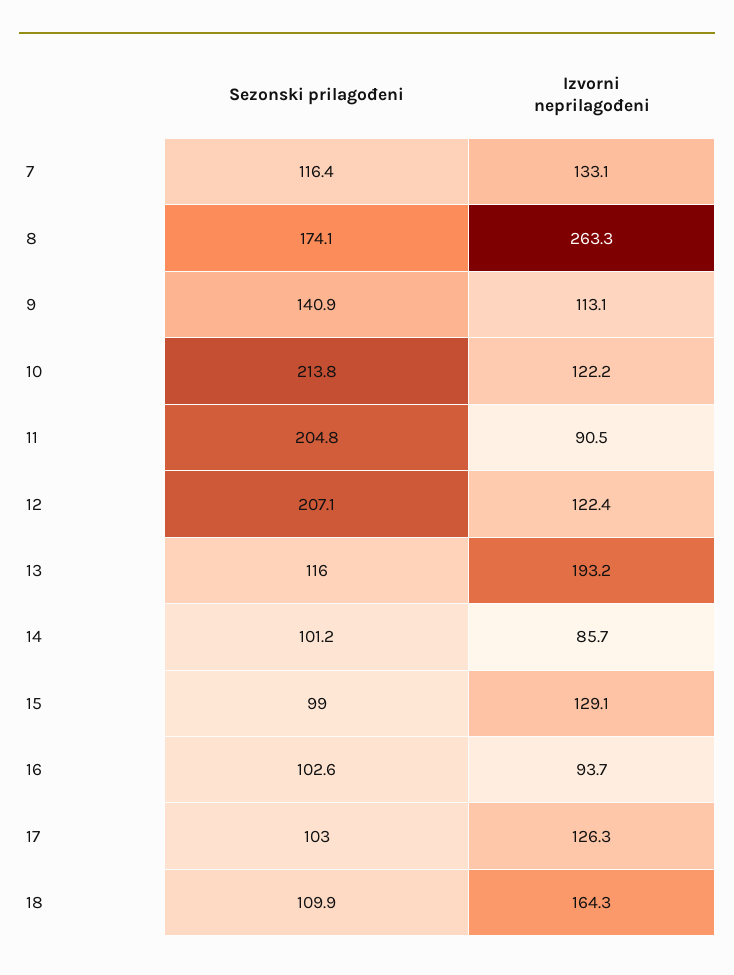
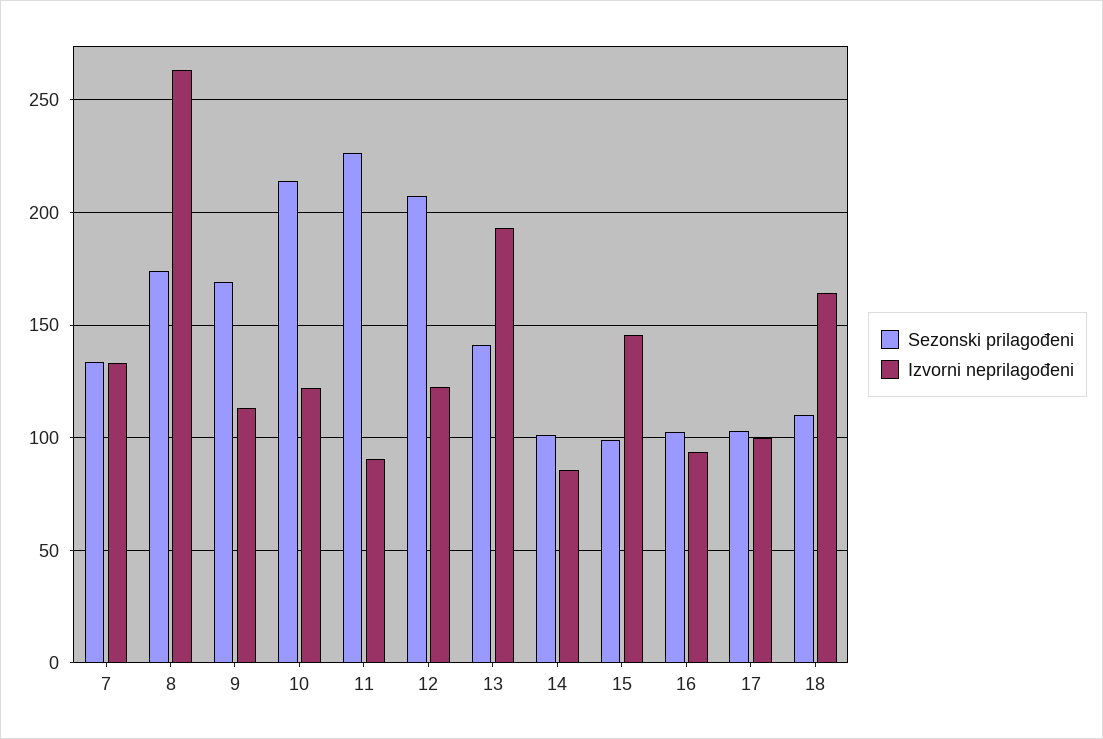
  {
    "Sezonski prilagođeni": {
-     "7": 116.4,
+     "7": 135,
      "8": 174.1,
-     "9": 140.9,
+     "9": 170,
      "10": 213.8,
-     "11": 204.8,
+     "11": 225,
      "12": 207.1,
-     "13": 116,
+     "13": 140,
      "14": 101.2,
      "15": 99,
      "16": 102.6,
      "17": 103,
      "18": 109.9
    },
    "Izvorni neprilagođeni": {
      "7": 133.1,
      "8": 263.3,
      "9": 113.1,
      "10": 122.2,
      "11": 90.5,
      "12": 122.4,
      "13": 193.2,
      "14": 85.7,
-     "15": 129.1,
+     "15": 145,
      "16": 93.7,
-     "17": 126.3,
+     "17": 100,
      "18": 164.3
    }
  }

